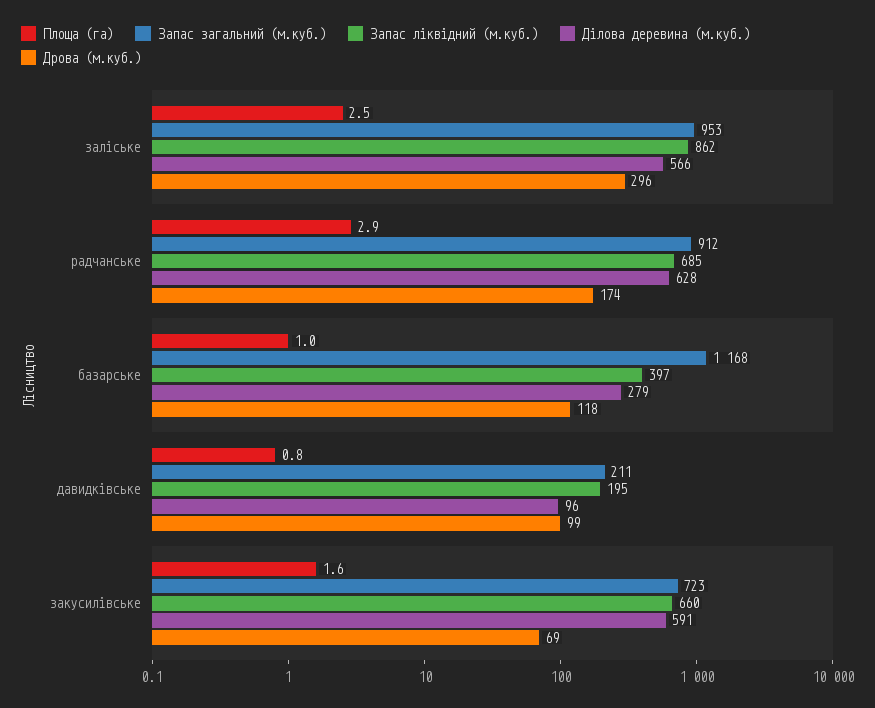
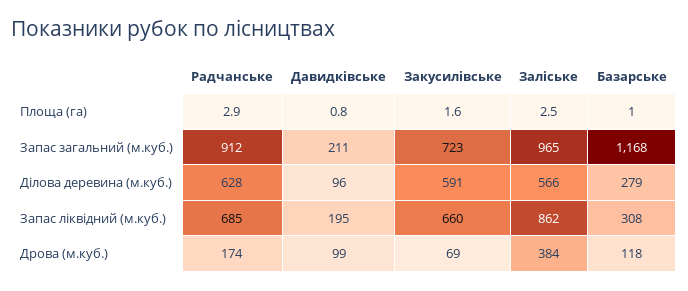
  {
    "Площа (га)": {
      "заліське": 2.5,
      "радчанське": 2.9,
      "базарське": 1,
      "давидківське": 0.8,
      "закусилівське": 1.6
    },
    "Запас загальний (м.куб.)": {
-     "заліське": 953,
+     "заліське": 965,
      "радчанське": 912,
      "базарське": 1168,
      "давидківське": 211,
      "закусилівське": 723
    },
    "Запас ліквідний (м.куб.)": {
      "заліське": 862,
      "радчанське": 685,
-     "базарське": 397,
+     "базарське": 308,
      "давидківське": 195,
      "закусилівське": 660
    },
    "Ділова деревина (м.куб.)": {
      "заліське": 566,
      "радчанське": 628,
      "базарське": 279,
      "давидківське": 96,
      "закусилівське": 591
    },
    "Дрова (м.куб.)": {
-     "заліське": 296,
+     "заліське": 384,
      "радчанське": 174,
      "базарське": 118,
      "давидківське": 99,
      "закусилівське": 69
    }
  }

